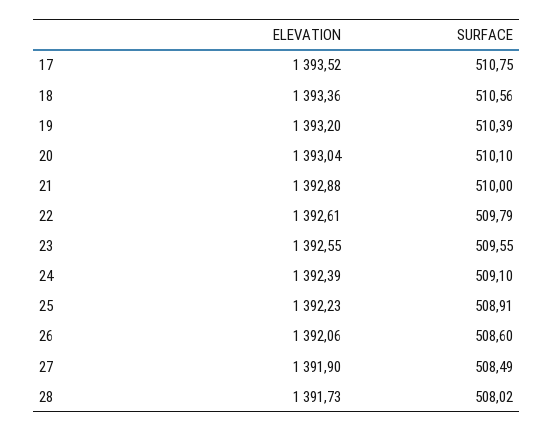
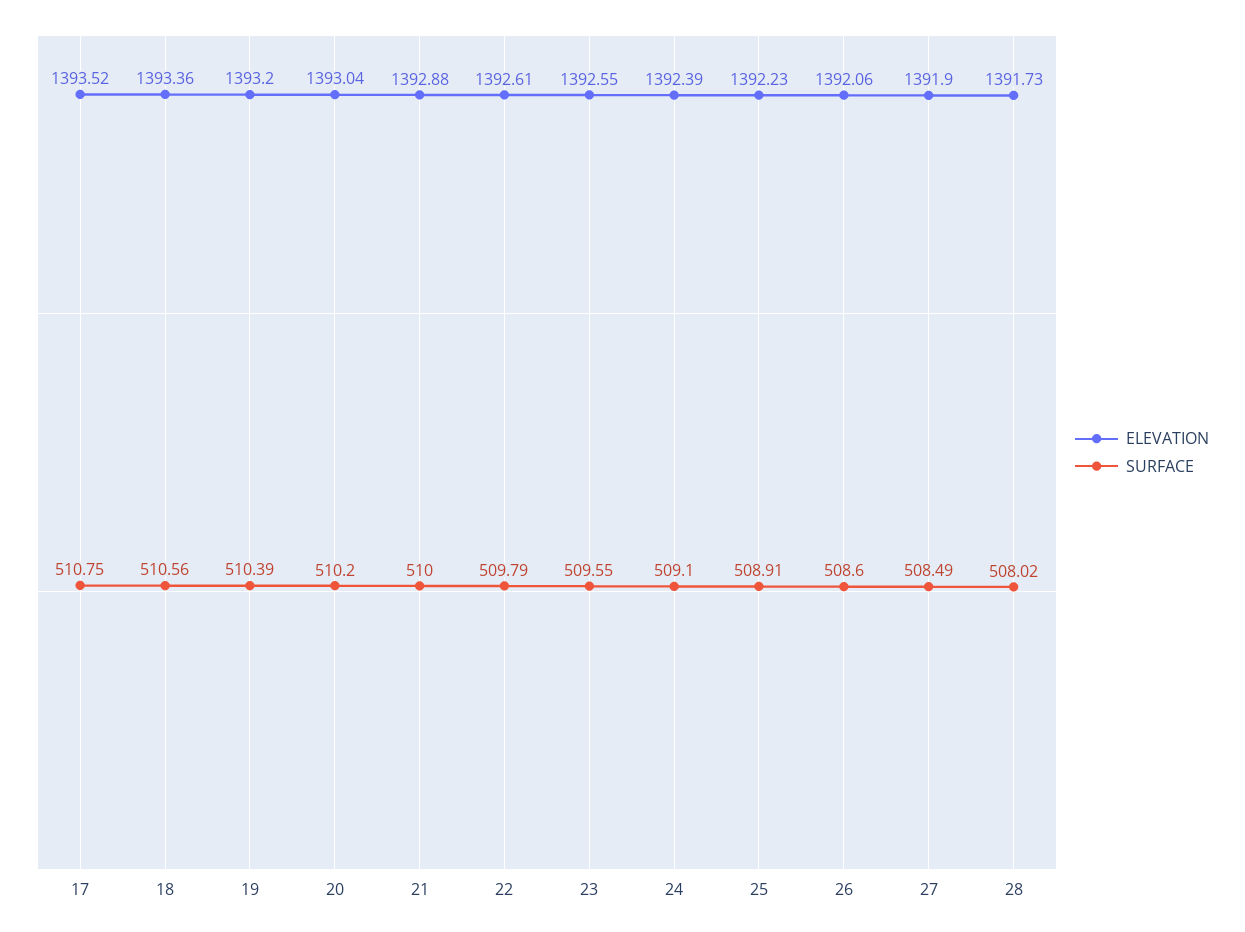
  {
    "ELEVATION": {
      "17": 1393.52,
      "18": 1393.36,
      "19": 1393.2,
      "20": 1393.04,
      "21": 1392.88,
      "22": 1392.61,
      "23": 1392.55,
      "24": 1392.39,
      "25": 1392.23,
      "26": 1392.06,
      "27": 1391.9,
      "28": 1391.73
    },
    "SURFACE": {
      "17": 510.75,
      "18": 510.56,
      "19": 510.39,
-     "20": 510.1,
+     "20": 510.2,
      "21": 510,
      "22": 509.79,
      "23": 509.55,
      "24": 509.1,
      "25": 508.91,
      "26": 508.6,
      "27": 508.49,
      "28": 508.02
    }
  }

